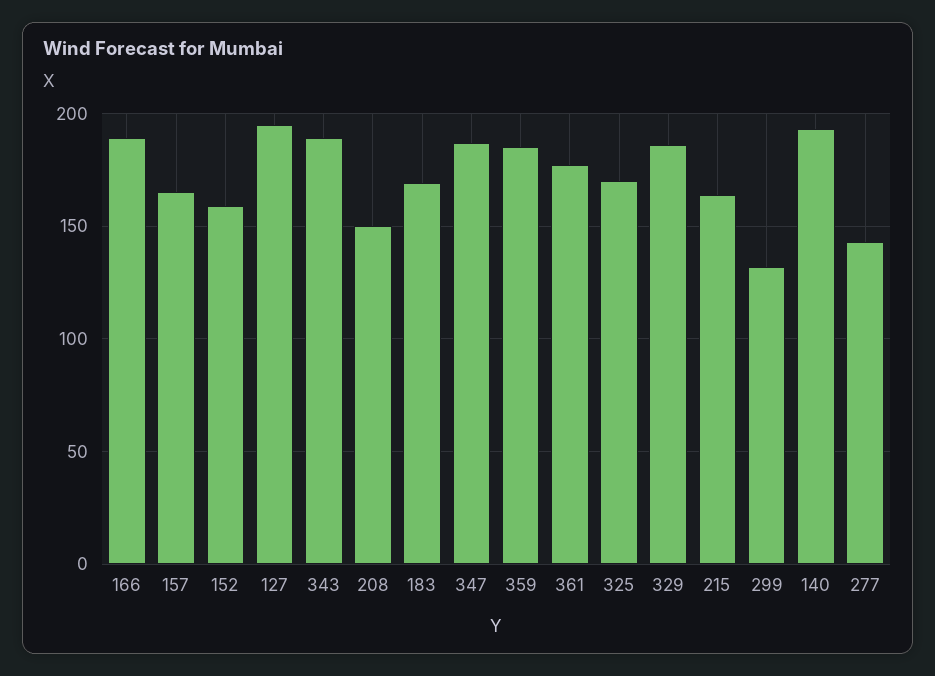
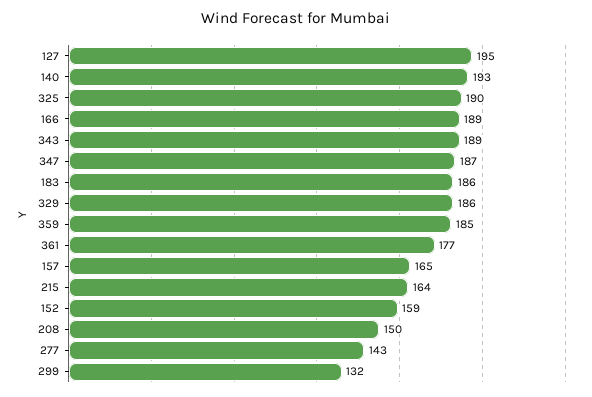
  {
    "166": 189,
    "157": 165,
    "152": 159,
    "127": 195,
    "343": 189,
    "208": 150,
-   "183": 170,
+   "183": 186,
    "347": 187,
    "359": 185,
    "361": 177,
-   "325": 170,
+   "325": 190,
    "329": 186,
    "215": 164,
    "299": 132,
    "140": 193,
    "277": 143
  }

